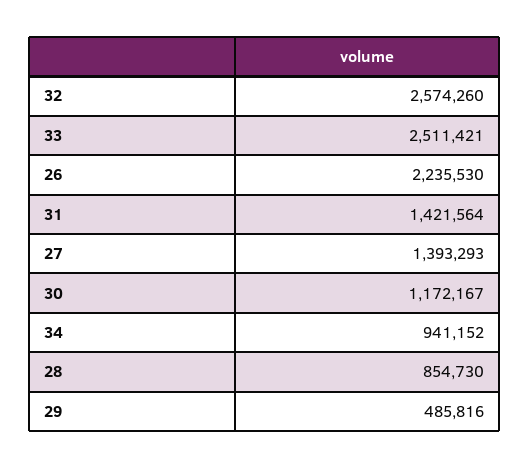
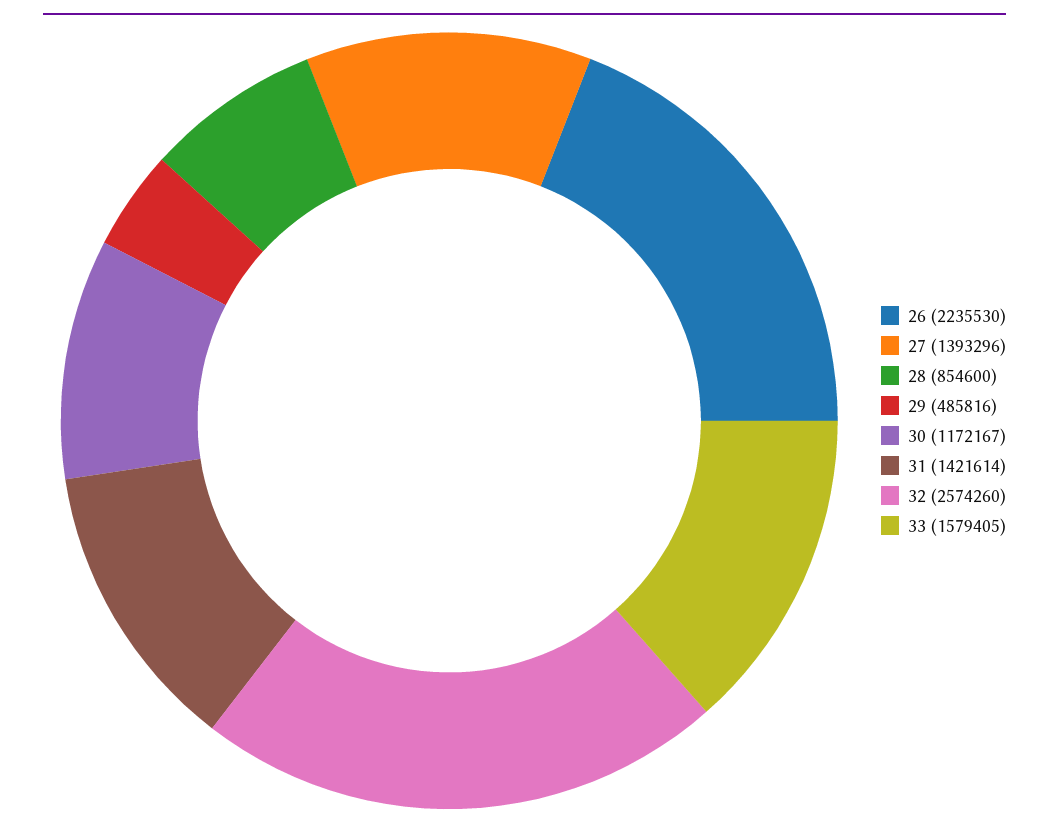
  {
    "32": 2574260,
-   "33": 2511421,
+   "33": 1579405,
    "26": 2235530,
-   "31": 1421564,
+   "31": 1421614,
-   "27": 1393293,
+   "27": 1393296,
    "30": 1172167,
-   "34": 941152,
-   "28": 854730,
+   "28": 854600,
    "29": 485816
  }

